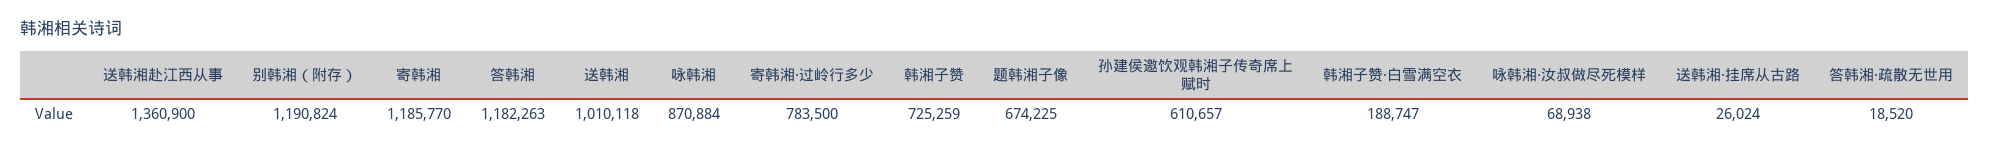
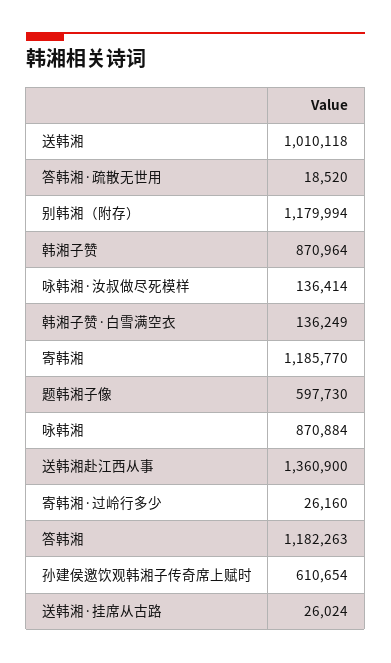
  {
    "送韩湘赴江西从事": 1360900,
-   "别韩湘（附存）": 1190824,
+   "别韩湘（附存）": 1179994,
    "寄韩湘": 1185770,
    "答韩湘": 1182263,
    "送韩湘": 1010118,
    "咏韩湘": 870884,
-   "寄韩湘·过岭行多少": 783500,
+   "寄韩湘·过岭行多少": 26160,
-   "韩湘子赞": 725259,
+   "韩湘子赞": 870964,
-   "题韩湘子像": 674225,
+   "题韩湘子像": 597730,
-   "孙建侯邀饮观韩湘子传奇席上赋时": 610657,
+   "孙建侯邀饮观韩湘子传奇席上赋时": 610654,
-   "韩湘子赞·白雪满空衣": 188747,
+   "韩湘子赞·白雪满空衣": 136249,
-   "咏韩湘·汝叔做尽死模样": 68938,
+   "咏韩湘·汝叔做尽死模样": 136414,
    "送韩湘·挂席从古路": 26024,
    "答韩湘·疏散无世用": 18520
  }

